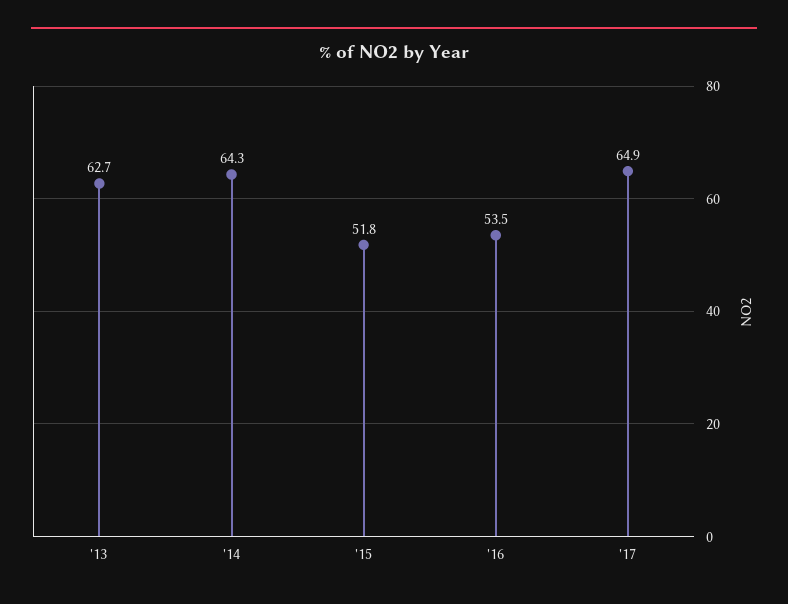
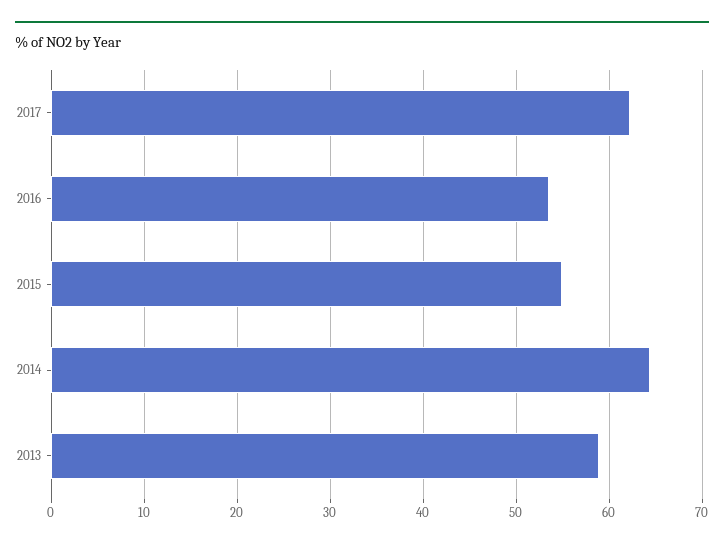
  {
-   "'13": 62.7,
+   "'13": 59,
    "'14": 64.3,
-   "'15": 51.8,
+   "'15": 55,
    "'16": 53.5,
-   "'17": 64.9
+   "'17": 62
  }

